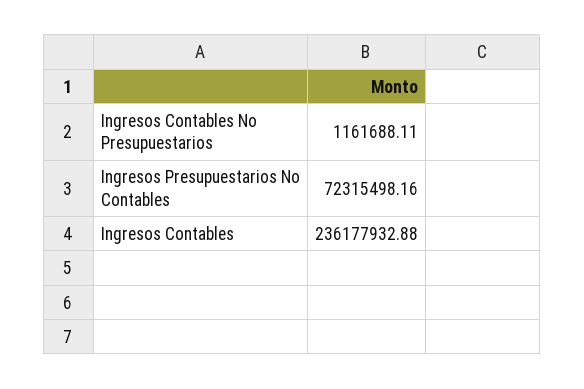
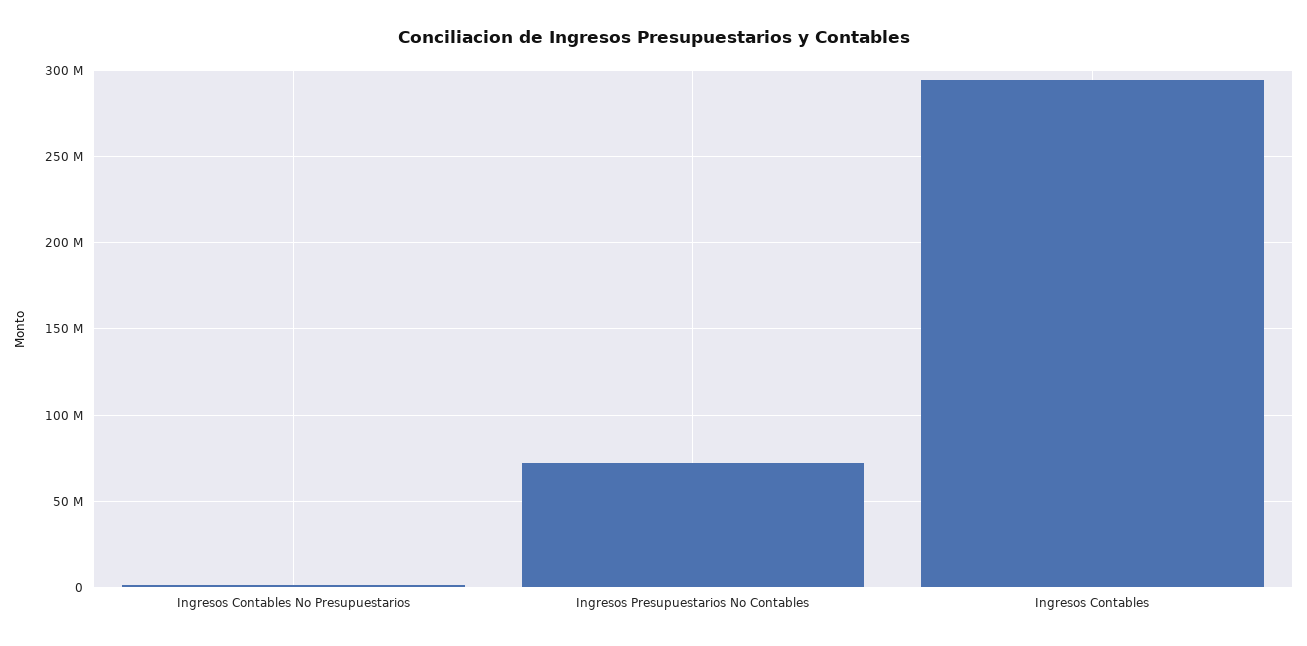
  {
    "Ingresos Contables No Presupuestarios": 1161688.11,
    "Ingresos Presupuestarios No Contables": 72315498.16,
-   "Ingresos Contables": 236177932.88
+   "Ingresos Contables": 295000000
  }

